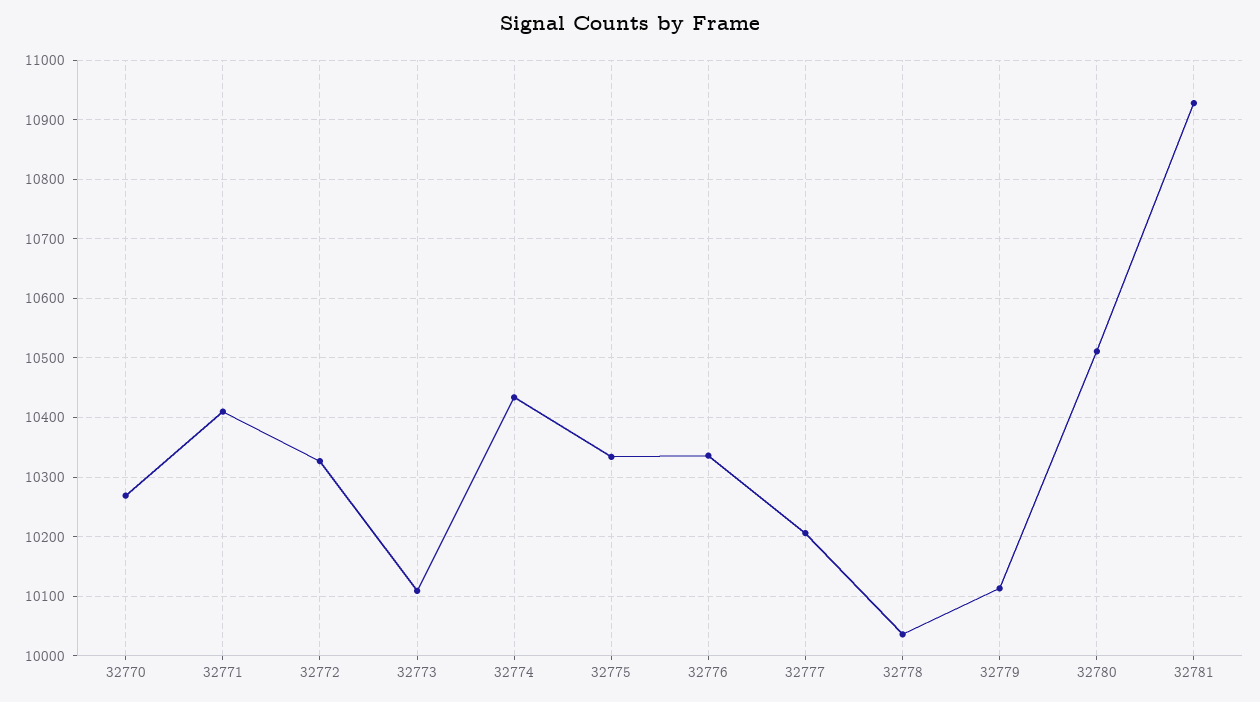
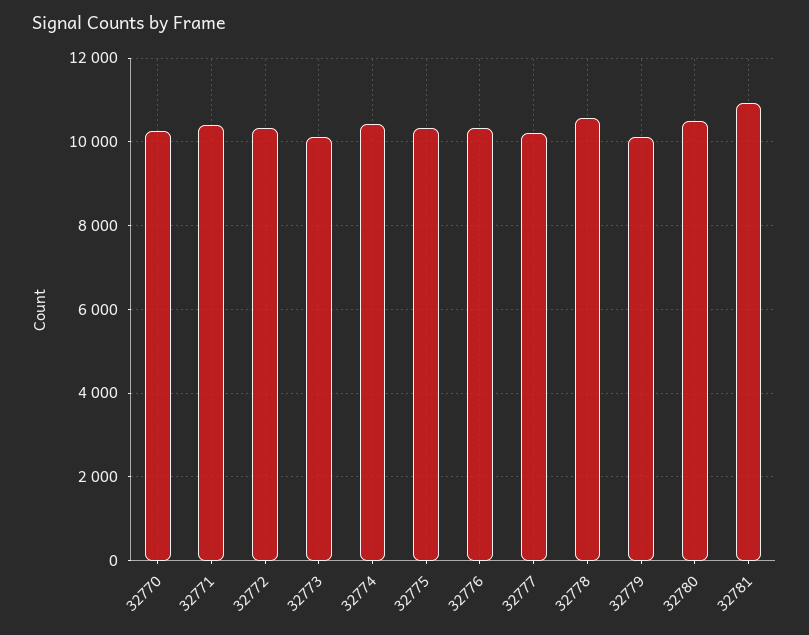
  {
    "32770": 10260,
    "32771": 10420,
    "32772": 10320,
    "32773": 10100,
    "32774": 10440,
    "32775": 10340,
    "32776": 10340,
    "32777": 10200,
-   "32778": 10040,
+   "32778": 10600,
    "32779": 10120,
    "32780": 10520,
    "32781": 10920
  }

